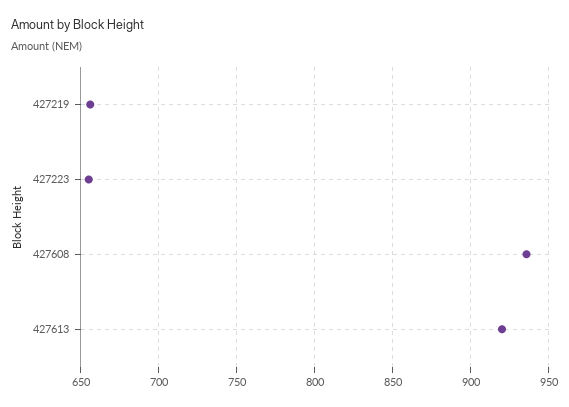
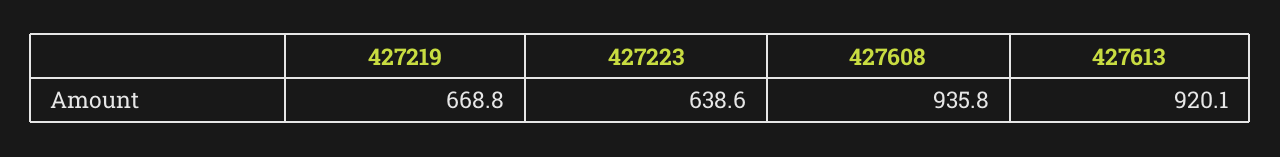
  {
-   "427219": 655,
+   "427219": 668.8,
-   "427223": 655,
+   "427223": 638.6,
    "427608": 935.8,
    "427613": 920.1
  }

